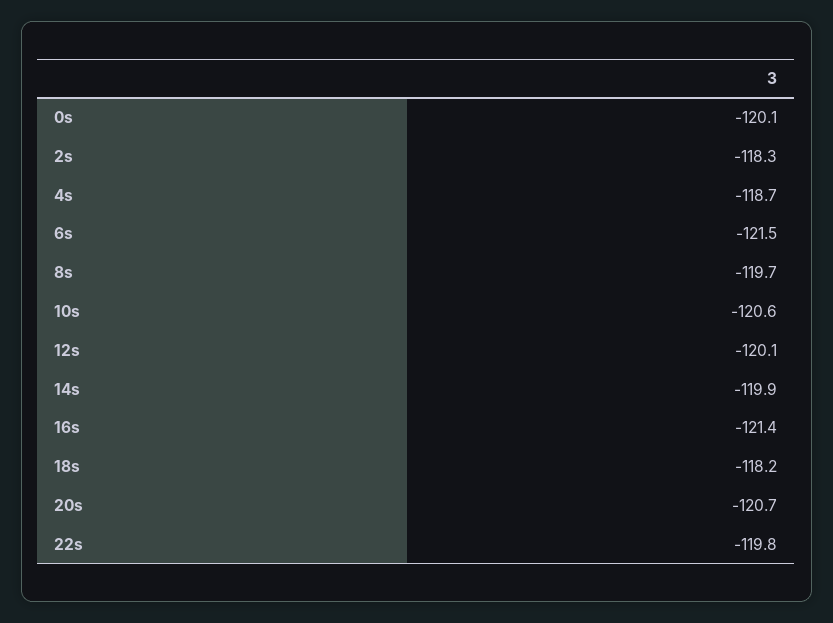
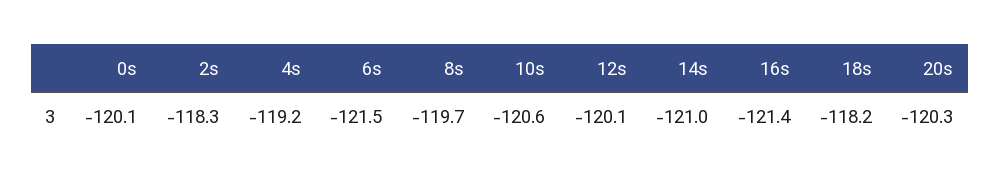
  {
    "0s": -120.1,
    "2s": -118.3,
-   "4s": -118.7,
+   "4s": -119.2,
    "6s": -121.5,
    "8s": -119.7,
    "10s": -120.6,
    "12s": -120.1,
-   "14s": -119.9,
+   "14s": -121,
    "16s": -121.4,
    "18s": -118.2,
-   "20s": -120.7,
+   "20s": -120.3
-   "22s": -119.8
  }

